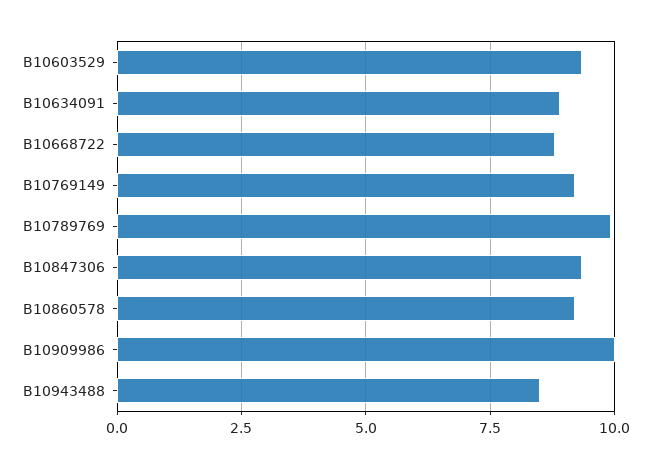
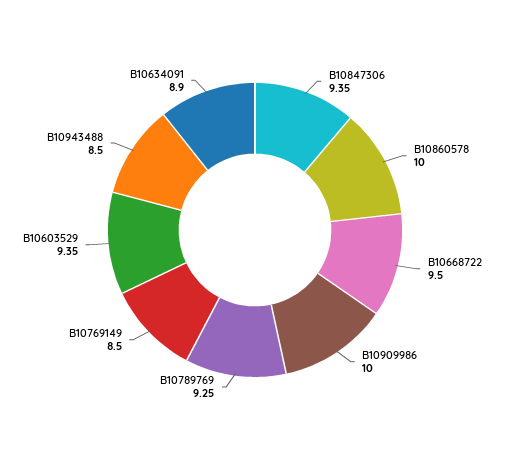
  {
    "B10603529": 9.35,
    "B10634091": 8.9,
-   "B10668722": 8.75,
+   "B10668722": 9.5,
-   "B10769149": 9.25,
+   "B10769149": 8.5,
-   "B10789769": 10,
+   "B10789769": 9.25,
    "B10847306": 9.35,
-   "B10860578": 9.25,
+   "B10860578": 10,
    "B10909986": 10,
    "B10943488": 8.5
  }

